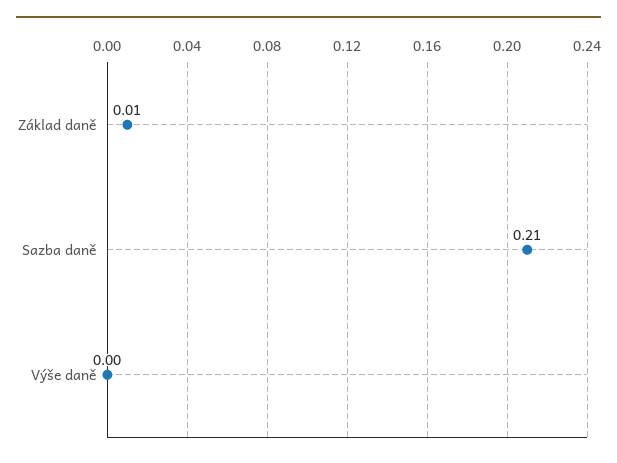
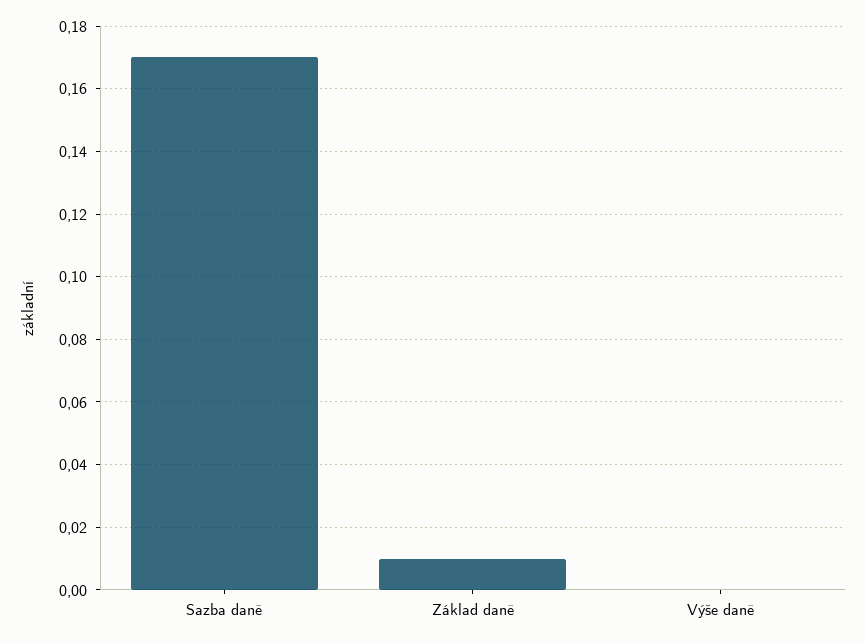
  {
    "Základ daně": 0.01,
-   "Sazba daně": 0.21,
+   "Sazba daně": 0.17,
    "Výše daně": 0
  }

